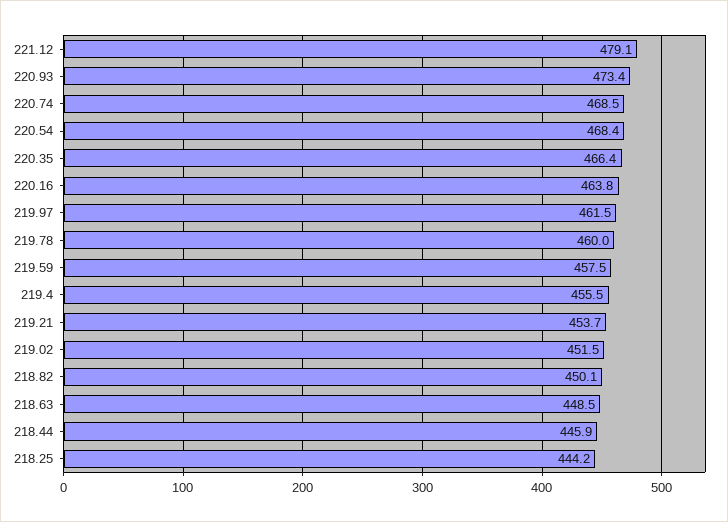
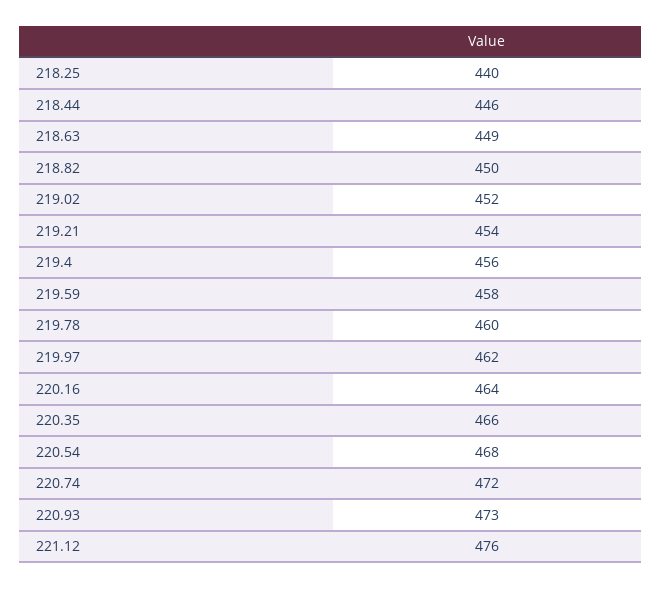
  {
-   "221.12": 479.1,
+   "221.12": 476,
    "220.93": 473.4,
-   "220.74": 468.5,
+   "220.74": 472,
    "220.54": 468.4,
    "220.35": 466.4,
    "220.16": 463.8,
    "219.97": 461.5,
    "219.78": 460,
    "219.59": 457.5,
    "219.4": 455.5,
    "219.21": 453.7,
    "219.02": 451.5,
    "218.82": 450.1,
    "218.63": 448.5,
    "218.44": 445.9,
-   "218.25": 444.2
+   "218.25": 440
  }

